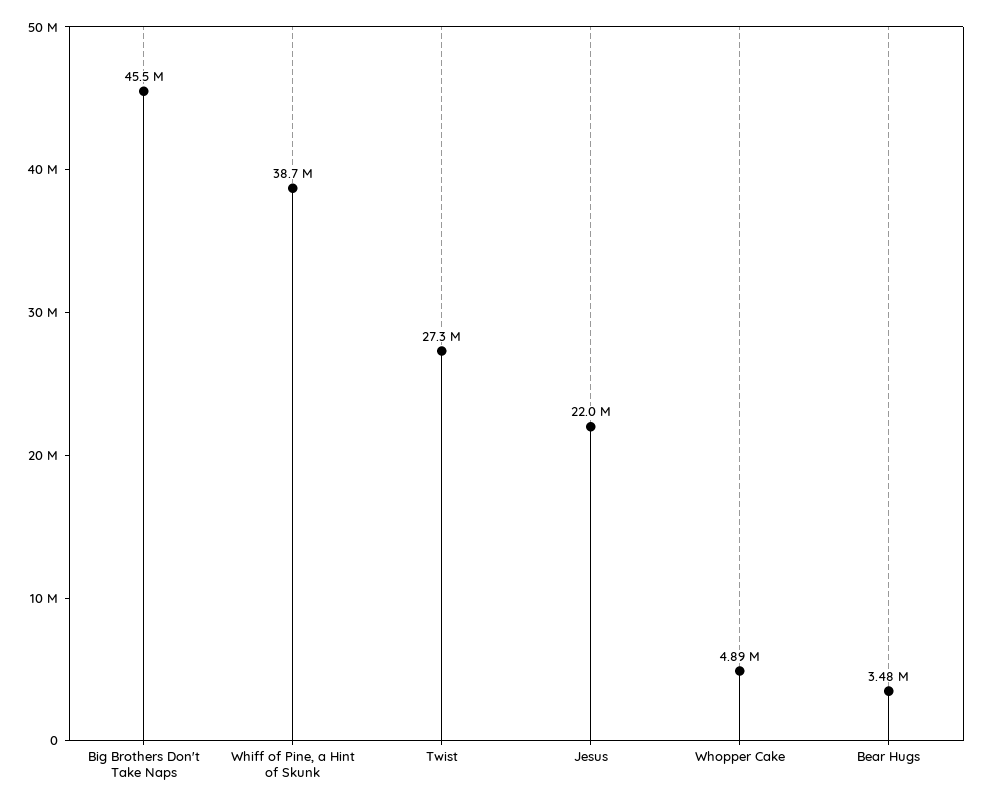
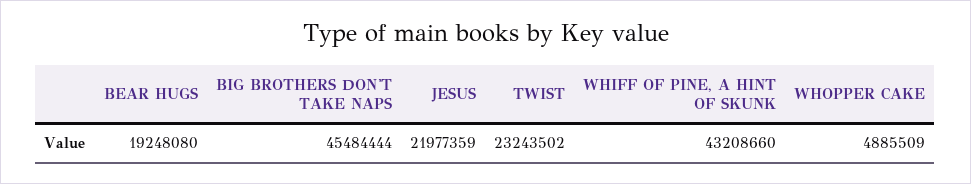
  {
    "Big Brothers Don't Take Naps": 45484444,
-   "Whiff of Pine, a Hint of Skunk": 38700000,
+   "Whiff of Pine, a Hint of Skunk": 43208660,
-   "Twist": 27300000,
+   "Twist": 23243502,
    "Jesus": 21977359,
    "Whopper Cake": 4885509,
-   "Bear Hugs": 3480000
+   "Bear Hugs": 19248080
  }

